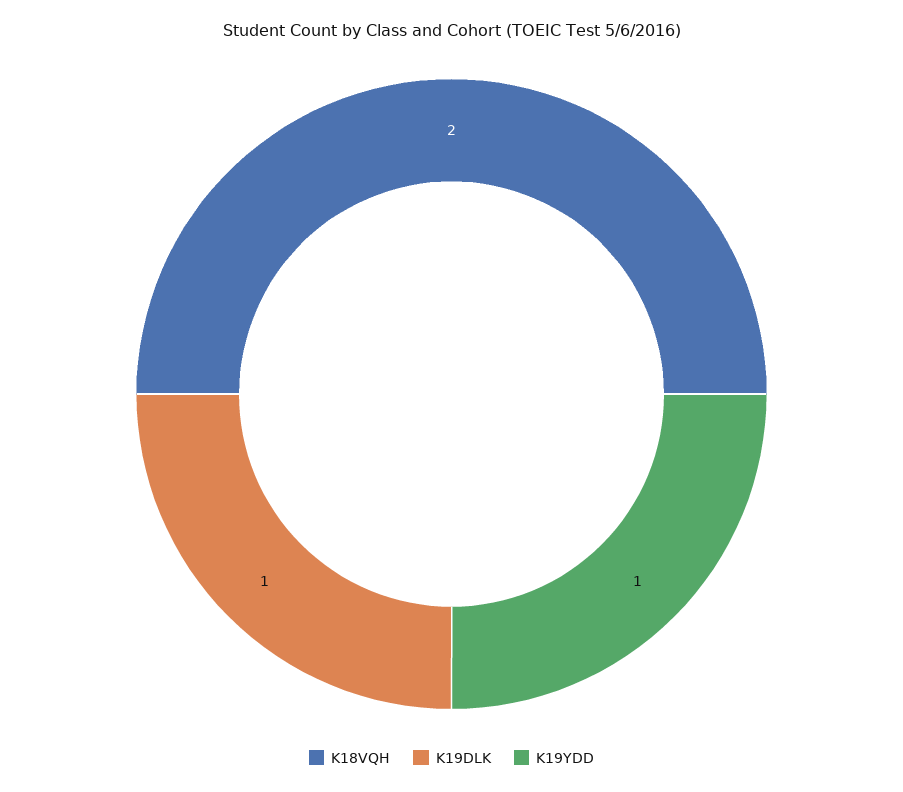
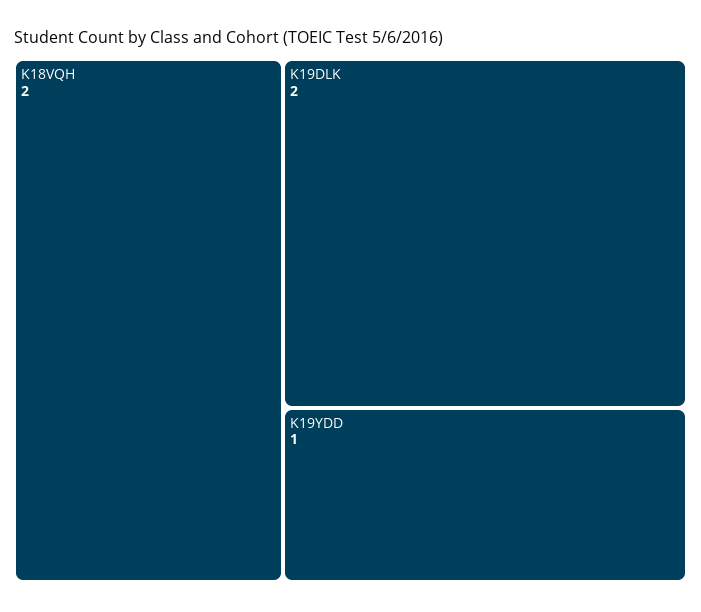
  {
    "K18VQH": 2,
-   "K19DLK": 1,
+   "K19DLK": 2,
    "K19YDD": 1
  }

